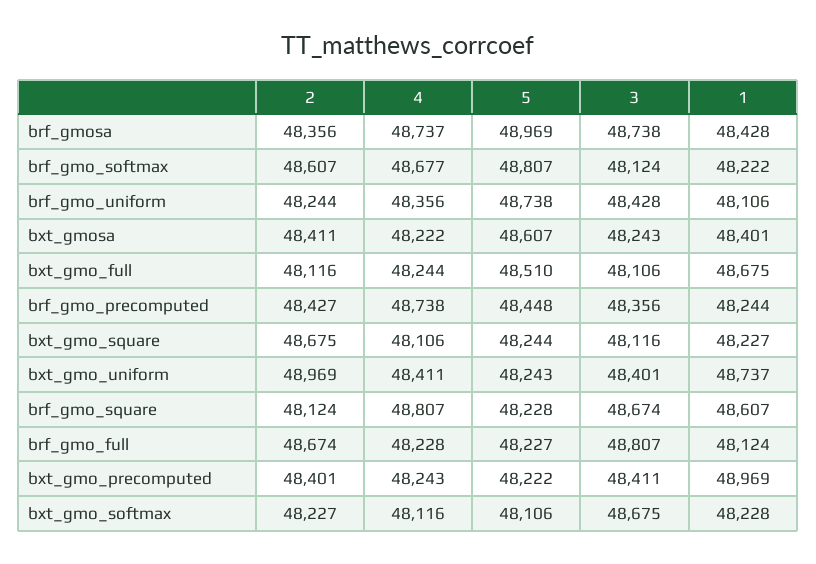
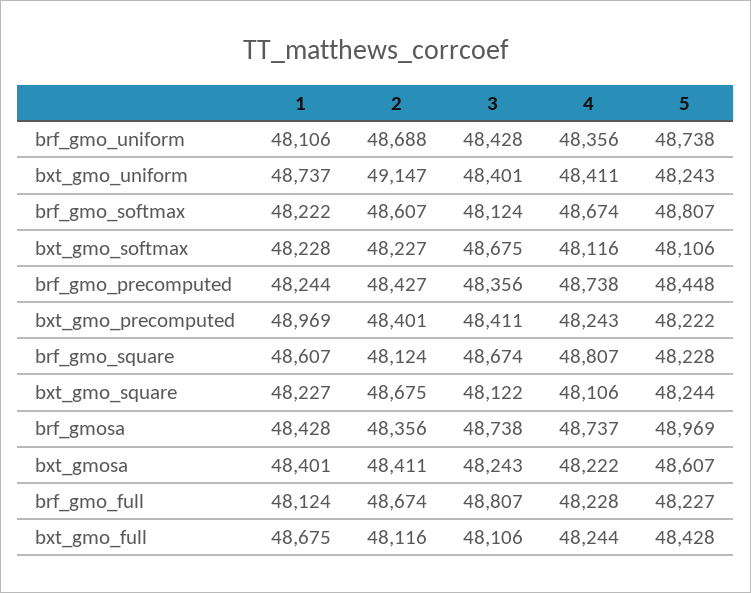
  {
    "2": {
      "brf_gmosa": 48356,
      "brf_gmo_softmax": 48607,
-     "brf_gmo_uniform": 48244,
+     "brf_gmo_uniform": 48688,
      "bxt_gmosa": 48411,
      "bxt_gmo_full": 48116,
      "brf_gmo_precomputed": 48427,
      "bxt_gmo_square": 48675,
-     "bxt_gmo_uniform": 48969,
+     "bxt_gmo_uniform": 49147,
      "brf_gmo_square": 48124,
      "brf_gmo_full": 48674,
      "bxt_gmo_precomputed": 48401,
      "bxt_gmo_softmax": 48227
    },
    "4": {
      "brf_gmosa": 48737,
-     "brf_gmo_softmax": 48677,
+     "brf_gmo_softmax": 48674,
      "brf_gmo_uniform": 48356,
      "bxt_gmosa": 48222,
      "bxt_gmo_full": 48244,
      "brf_gmo_precomputed": 48738,
      "bxt_gmo_square": 48106,
      "bxt_gmo_uniform": 48411,
      "brf_gmo_square": 48807,
      "brf_gmo_full": 48228,
      "bxt_gmo_precomputed": 48243,
      "bxt_gmo_softmax": 48116
    },
    "5": {
      "brf_gmosa": 48969,
      "brf_gmo_softmax": 48807,
      "brf_gmo_uniform": 48738,
      "bxt_gmosa": 48607,
-     "bxt_gmo_full": 48510,
+     "bxt_gmo_full": 48428,
      "brf_gmo_precomputed": 48448,
      "bxt_gmo_square": 48244,
      "bxt_gmo_uniform": 48243,
      "brf_gmo_square": 48228,
      "brf_gmo_full": 48227,
      "bxt_gmo_precomputed": 48222,
      "bxt_gmo_softmax": 48106
    },
    "3": {
      "brf_gmosa": 48738,
      "brf_gmo_softmax": 48124,
      "brf_gmo_uniform": 48428,
      "bxt_gmosa": 48243,
      "bxt_gmo_full": 48106,
      "brf_gmo_precomputed": 48356,
-     "bxt_gmo_square": 48116,
+     "bxt_gmo_square": 48122,
      "bxt_gmo_uniform": 48401,
      "brf_gmo_square": 48674,
      "brf_gmo_full": 48807,
      "bxt_gmo_precomputed": 48411,
      "bxt_gmo_softmax": 48675
    },
    "1": {
      "brf_gmosa": 48428,
      "brf_gmo_softmax": 48222,
      "brf_gmo_uniform": 48106,
      "bxt_gmosa": 48401,
      "bxt_gmo_full": 48675,
      "brf_gmo_precomputed": 48244,
      "bxt_gmo_square": 48227,
      "bxt_gmo_uniform": 48737,
      "brf_gmo_square": 48607,
      "brf_gmo_full": 48124,
      "bxt_gmo_precomputed": 48969,
      "bxt_gmo_softmax": 48228
    }
  }

